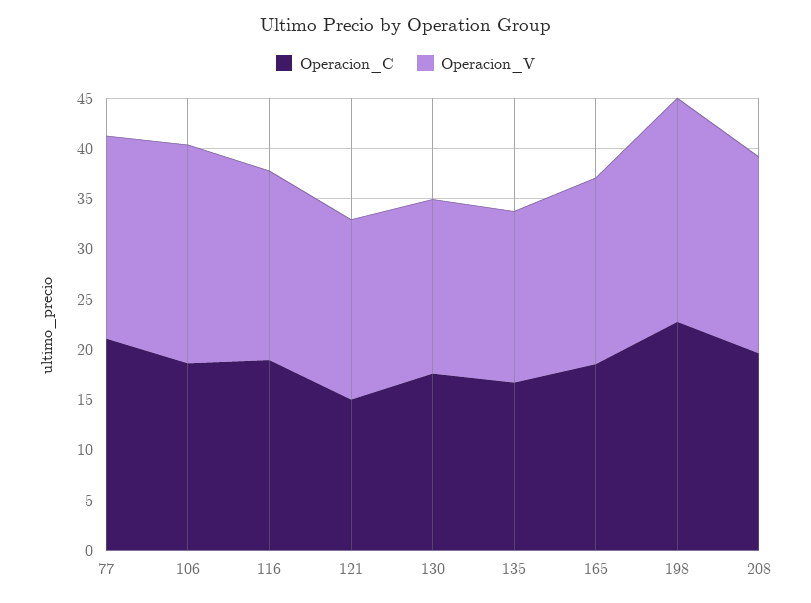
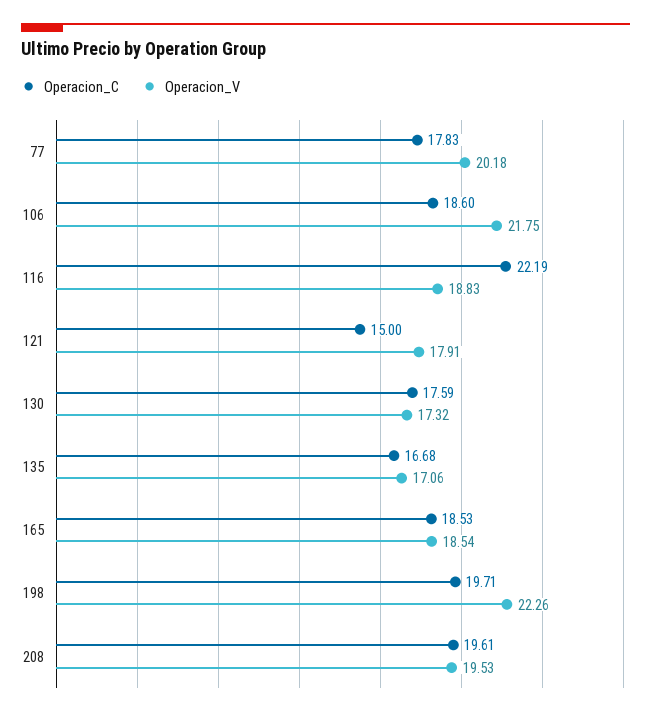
  {
    "Operacion_C": {
-     "77": 21,
+     "77": 17.83,
      "106": 18.6,
-     "116": 19,
+     "116": 22.19,
      "121": 15,
      "130": 17.59,
      "135": 16.68,
      "165": 18.53,
-     "198": 23,
+     "198": 19.71,
      "208": 19.61
    },
    "Operacion_V": {
      "77": 20.18,
      "106": 21.75,
      "116": 18.83,
      "121": 17.91,
      "130": 17.32,
      "135": 17.06,
      "165": 18.54,
      "198": 22.26,
      "208": 19.53
    }
  }

